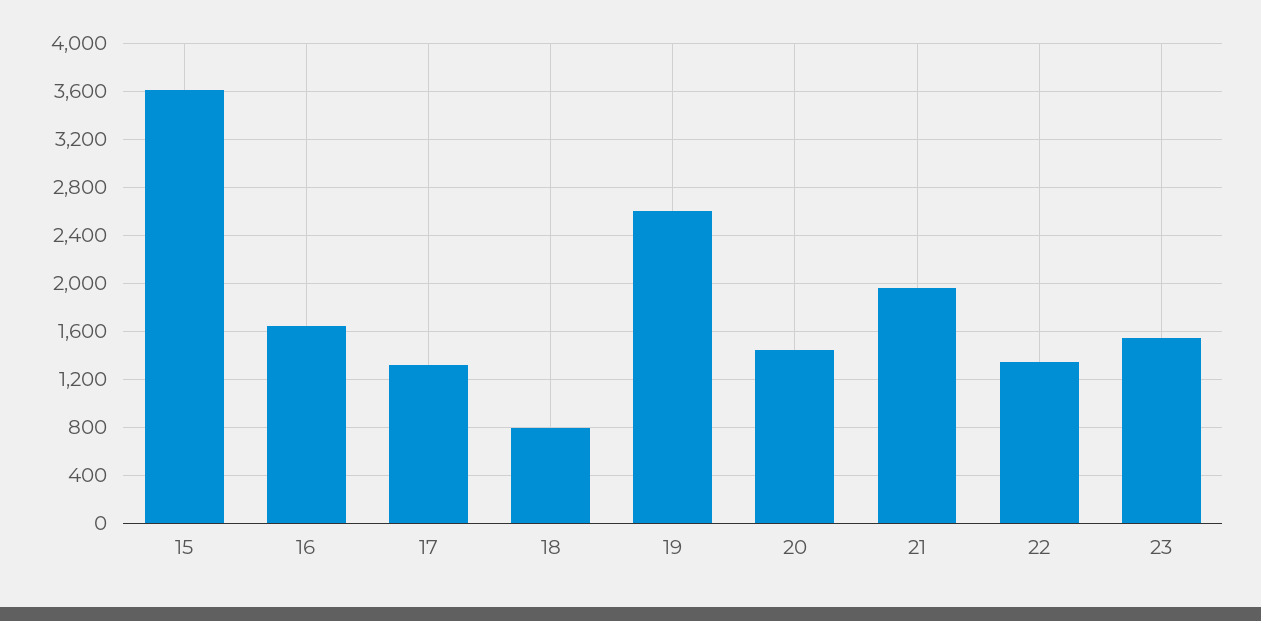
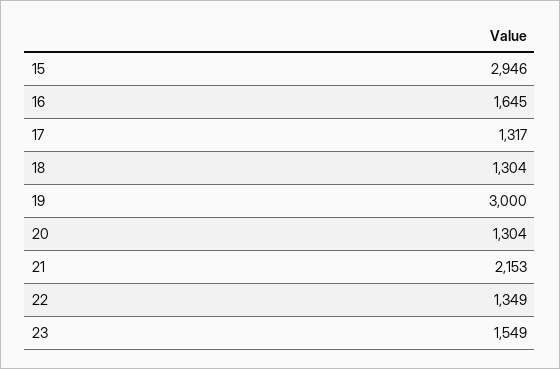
  {
-   "15": 3600,
+   "15": 2946,
    "16": 1645,
    "17": 1317,
-   "18": 800,
+   "18": 1304,
-   "19": 2600,
+   "19": 3000,
-   "20": 1450,
+   "20": 1304,
-   "21": 1950,
+   "21": 2153,
    "22": 1349,
    "23": 1549
  }

